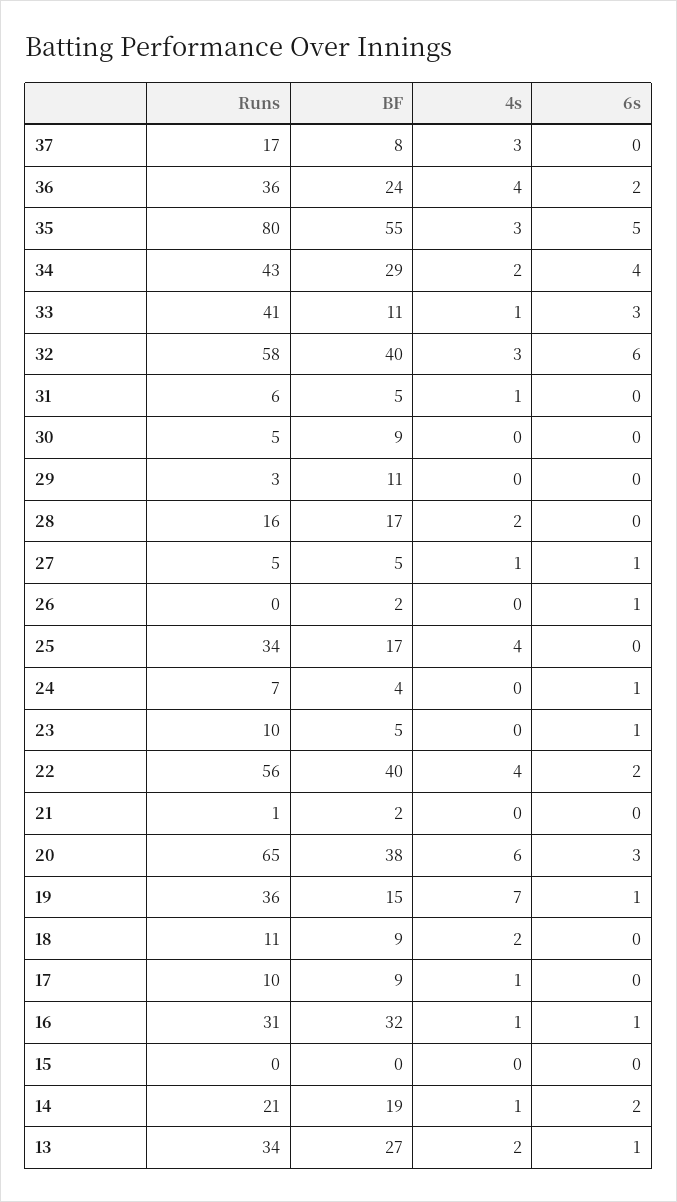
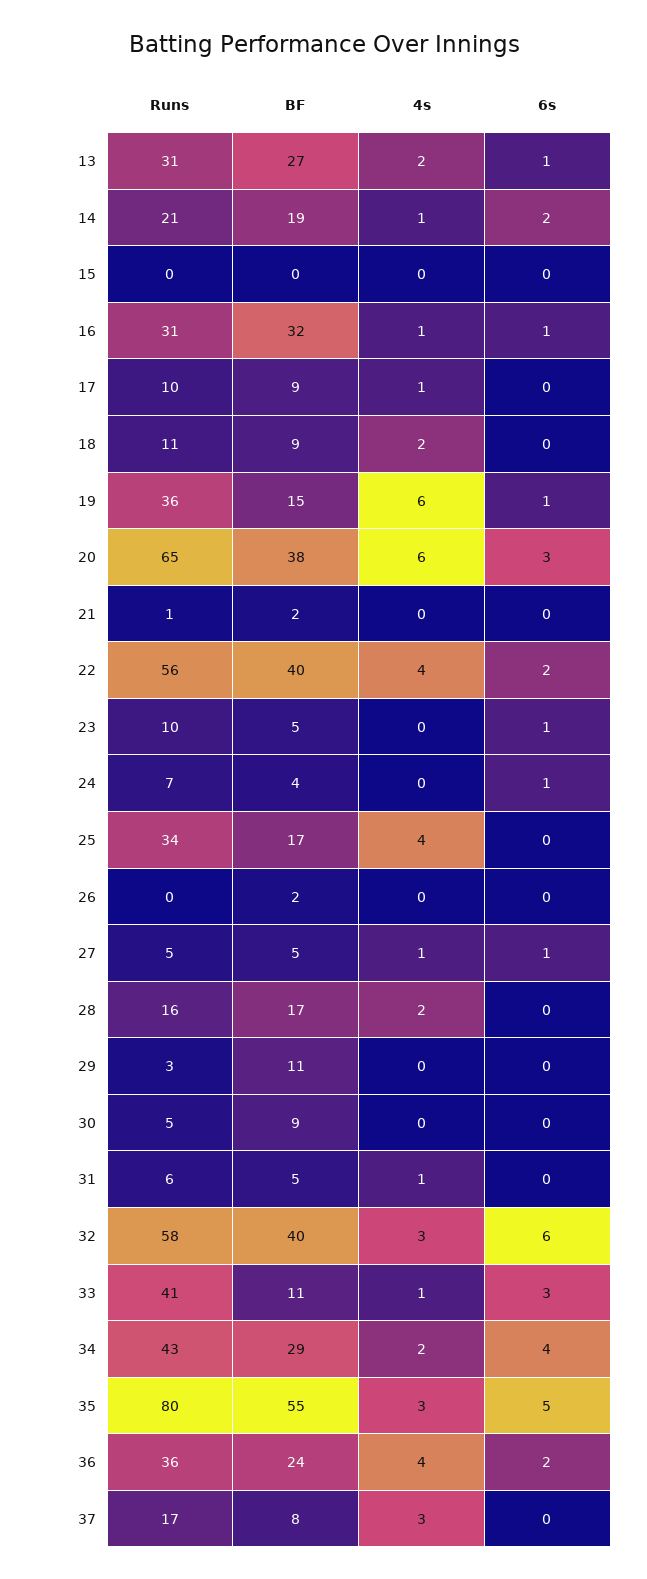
  {
    "Runs": {
      "37": 17,
      "36": 36,
      "35": 80,
      "34": 43,
      "33": 41,
      "32": 58,
      "31": 6,
      "30": 5,
      "29": 3,
      "28": 16,
      "27": 5,
      "26": 0,
      "25": 34,
      "24": 7,
      "23": 10,
      "22": 56,
      "21": 1,
      "20": 65,
      "19": 36,
      "18": 11,
      "17": 10,
      "16": 31,
      "15": 0,
      "14": 21,
-     "13": 34
+     "13": 31
    },
    "BF": {
      "37": 8,
      "36": 24,
      "35": 55,
      "34": 29,
      "33": 11,
      "32": 40,
      "31": 5,
      "30": 9,
      "29": 11,
      "28": 17,
      "27": 5,
      "26": 2,
      "25": 17,
      "24": 4,
      "23": 5,
      "22": 40,
      "21": 2,
      "20": 38,
      "19": 15,
      "18": 9,
      "17": 9,
      "16": 32,
      "15": 0,
      "14": 19,
      "13": 27
    },
    "4s": {
      "37": 3,
      "36": 4,
      "35": 3,
      "34": 2,
      "33": 1,
      "32": 3,
      "31": 1,
      "30": 0,
      "29": 0,
      "28": 2,
      "27": 1,
      "26": 0,
      "25": 4,
      "24": 0,
      "23": 0,
      "22": 4,
      "21": 0,
      "20": 6,
-     "19": 7,
+     "19": 6,
      "18": 2,
      "17": 1,
      "16": 1,
      "15": 0,
      "14": 1,
      "13": 2
    },
    "6s": {
      "37": 0,
      "36": 2,
      "35": 5,
      "34": 4,
      "33": 3,
      "32": 6,
      "31": 0,
      "30": 0,
      "29": 0,
      "28": 0,
      "27": 1,
-     "26": 1,
+     "26": 0,
      "25": 0,
      "24": 1,
      "23": 1,
      "22": 2,
      "21": 0,
      "20": 3,
      "19": 1,
      "18": 0,
      "17": 0,
      "16": 1,
      "15": 0,
      "14": 2,
      "13": 1
    }
  }

